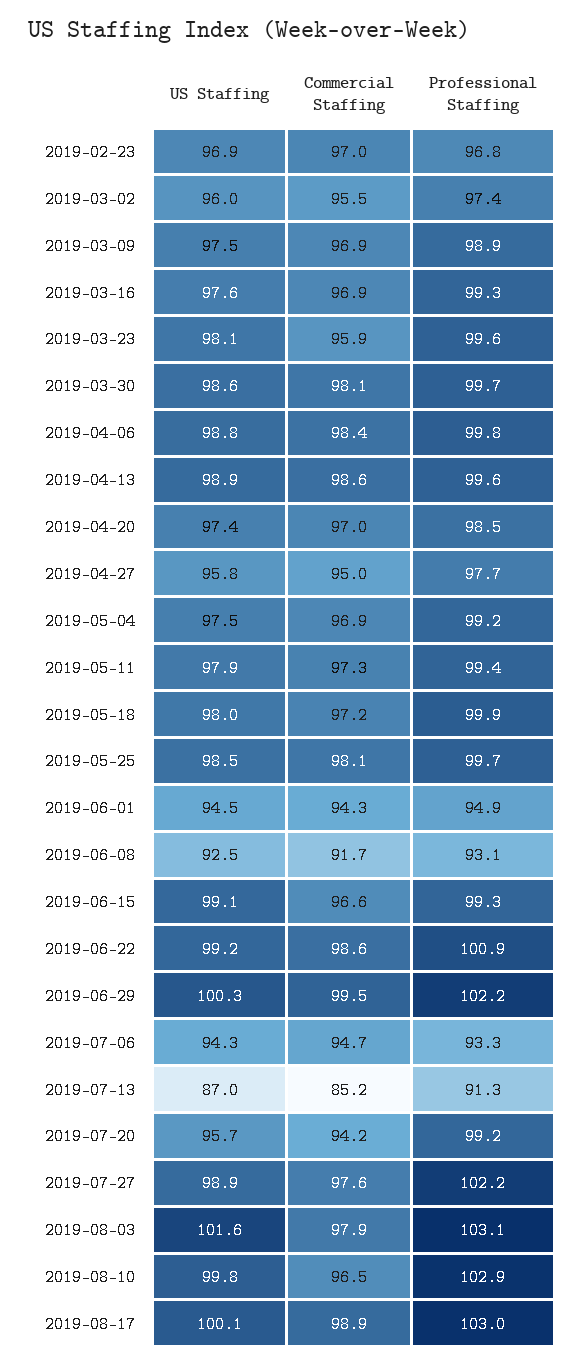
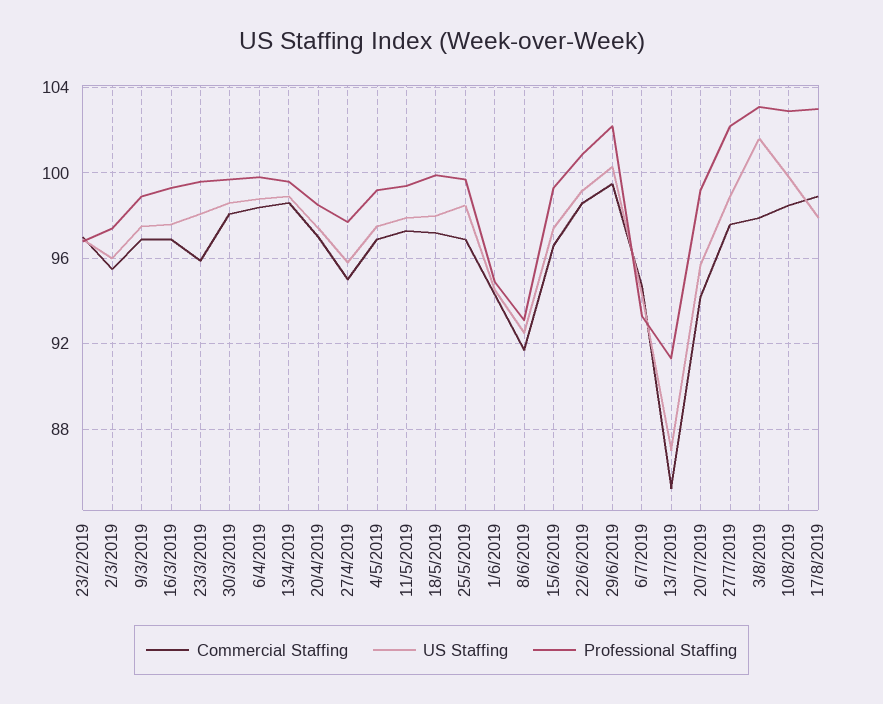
  {
    "US Staffing": {
      "2019-02-23": 96.9,
      "2019-03-02": 96,
      "2019-03-09": 97.5,
      "2019-03-16": 97.6,
      "2019-03-23": 98.1,
      "2019-03-30": 98.6,
      "2019-04-06": 98.8,
      "2019-04-13": 98.9,
      "2019-04-20": 97.4,
      "2019-04-27": 95.8,
      "2019-05-04": 97.5,
      "2019-05-11": 97.9,
      "2019-05-18": 98,
      "2019-05-25": 98.5,
      "2019-06-01": 94.5,
      "2019-06-08": 92.5,
-     "2019-06-15": 99.1,
+     "2019-06-15": 97.5,
      "2019-06-22": 99.2,
      "2019-06-29": 100.3,
      "2019-07-06": 94.3,
      "2019-07-13": 87,
      "2019-07-20": 95.7,
      "2019-07-27": 98.9,
      "2019-08-03": 101.6,
      "2019-08-10": 99.8,
-     "2019-08-17": 100.1
+     "2019-08-17": 98
    },
    "Commercial Staffing": {
      "2019-02-23": 97,
      "2019-03-02": 95.5,
      "2019-03-09": 96.9,
      "2019-03-16": 96.9,
      "2019-03-23": 95.9,
      "2019-03-30": 98.1,
      "2019-04-06": 98.4,
      "2019-04-13": 98.6,
      "2019-04-20": 97,
      "2019-04-27": 95,
      "2019-05-04": 96.9,
      "2019-05-11": 97.3,
      "2019-05-18": 97.2,
-     "2019-05-25": 98.1,
+     "2019-05-25": 97,
      "2019-06-01": 94.3,
      "2019-06-08": 91.7,
      "2019-06-15": 96.6,
      "2019-06-22": 98.6,
      "2019-06-29": 99.5,
      "2019-07-06": 94.7,
      "2019-07-13": 85.2,
      "2019-07-20": 94.2,
      "2019-07-27": 97.6,
      "2019-08-03": 97.9,
-     "2019-08-10": 96.5,
+     "2019-08-10": 98.5,
      "2019-08-17": 98.9
    },
    "Professional Staffing": {
      "2019-02-23": 96.8,
      "2019-03-02": 97.4,
      "2019-03-09": 98.9,
      "2019-03-16": 99.3,
      "2019-03-23": 99.6,
      "2019-03-30": 99.7,
      "2019-04-06": 99.8,
      "2019-04-13": 99.6,
      "2019-04-20": 98.5,
      "2019-04-27": 97.7,
      "2019-05-04": 99.2,
      "2019-05-11": 99.4,
      "2019-05-18": 99.9,
      "2019-05-25": 99.7,
      "2019-06-01": 94.9,
      "2019-06-08": 93.1,
      "2019-06-15": 99.3,
      "2019-06-22": 100.9,
      "2019-06-29": 102.2,
      "2019-07-06": 93.3,
      "2019-07-13": 91.3,
      "2019-07-20": 99.2,
      "2019-07-27": 102.2,
      "2019-08-03": 103.1,
      "2019-08-10": 102.9,
      "2019-08-17": 103
    }
  }

